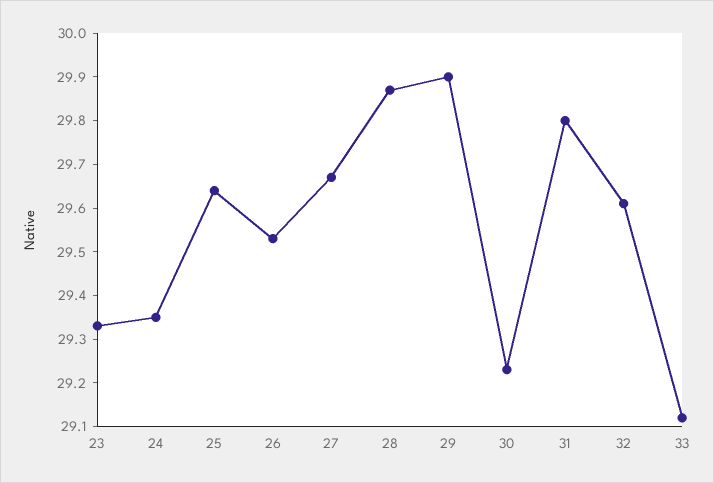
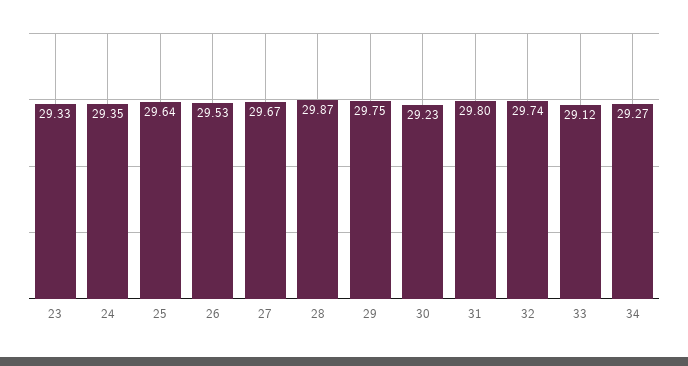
  {
    "23": 29.33,
    "24": 29.35,
    "25": 29.64,
    "26": 29.53,
    "27": 29.67,
    "28": 29.87,
-   "29": 29.9,
+   "29": 29.75,
    "30": 29.23,
    "31": 29.8,
-   "32": 29.6,
+   "32": 29.74,
-   "33": 29.12
+   "33": 29.12,
+   "34": 29.27
  }

